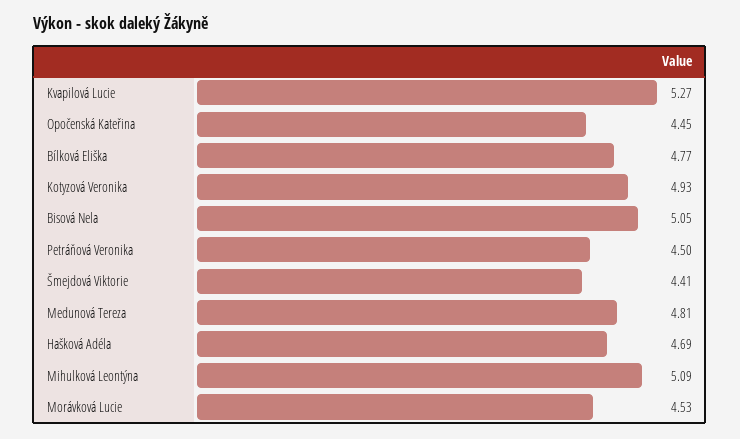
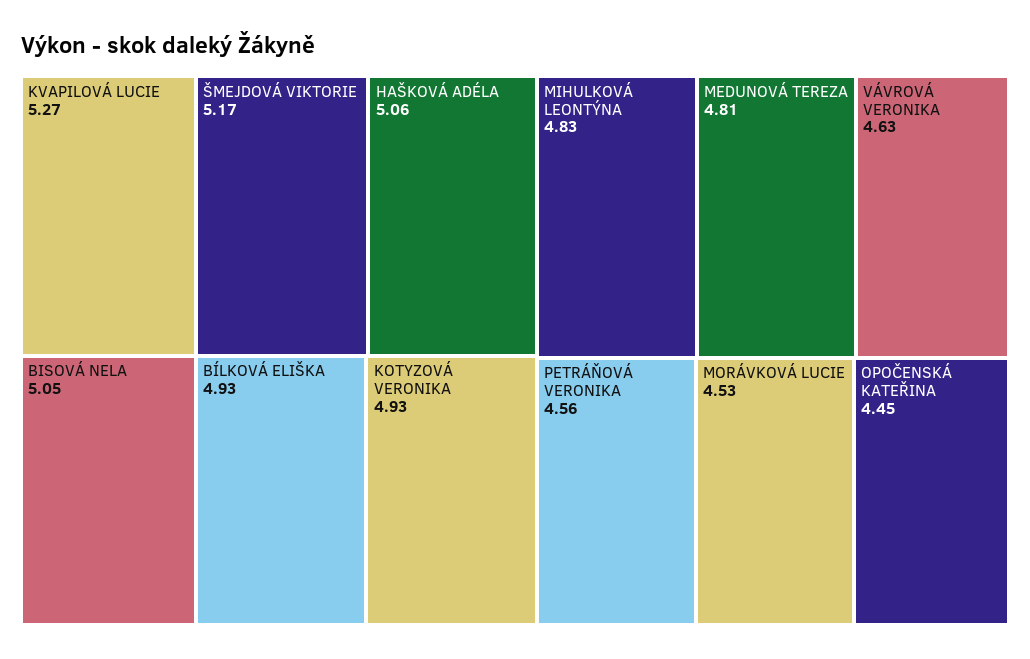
  {
    "Kvapilová Lucie": 5.27,
    "Opočenská Kateřina": 4.45,
-   "Bílková Eliška": 4.77,
+   "Bílková Eliška": 4.93,
    "Kotyzová Veronika": 4.93,
    "Bisová Nela": 5.05,
-   "Petráňová Veronika": 4.5,
+   "Petráňová Veronika": 4.56,
-   "Šmejdová Viktorie": 4.41,
+   "Šmejdová Viktorie": 5.17,
    "Medunová Tereza": 4.81,
-   "Hašková Adéla": 4.69,
+   "Hašková Adéla": 5.06,
-   "Mihulková Leontýna": 5.09,
+   "Mihulková Leontýna": 4.83,
-   "Morávková Lucie": 4.53
+   "Morávková Lucie": 4.53,
+   "VÁVROVÁ VERONIKA": 4.63
  }

